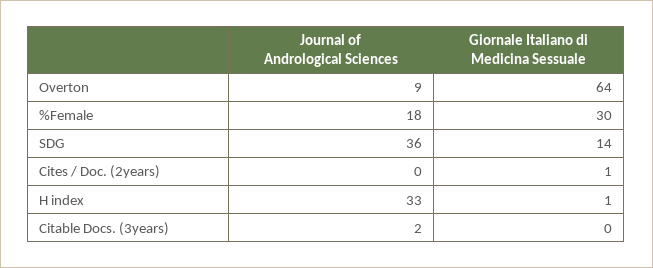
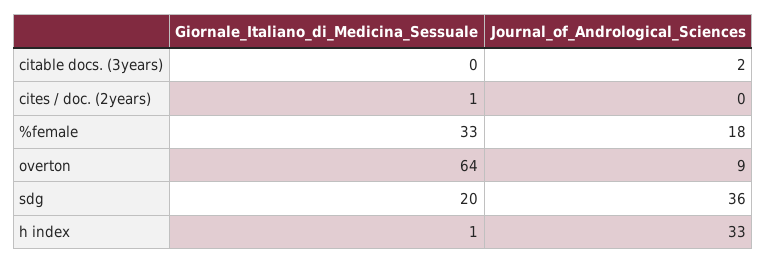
  {
    "Journal of Andrological Sciences": {
      "Overton": 9,
      "%Female": 18,
      "SDG": 36,
      "Cites / Doc. (2years)": 0,
      "H index": 33,
      "Citable Docs. (3years)": 2
    },
    "Giornale Italiano di Medicina Sessuale": {
      "Overton": 64,
-     "%Female": 30,
+     "%Female": 33,
-     "SDG": 14,
+     "SDG": 20,
      "Cites / Doc. (2years)": 1,
      "H index": 1,
      "Citable Docs. (3years)": 0
    }
  }

